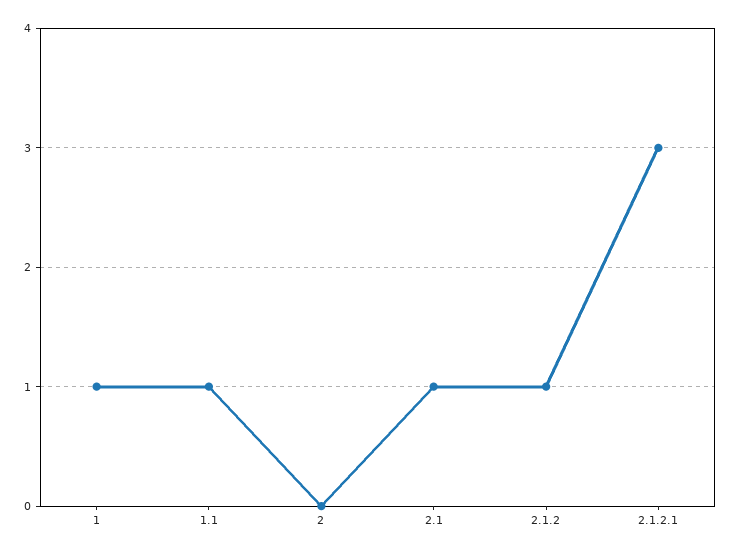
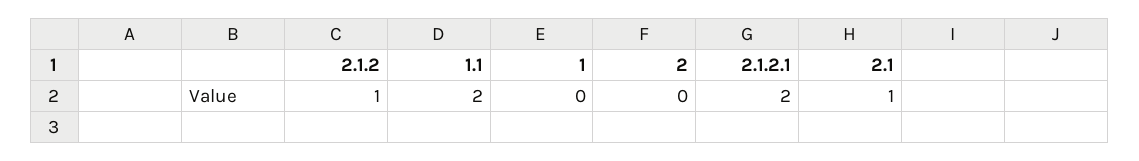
  {
-   "1": 1,
+   "1": 0,
-   "1.1": 1,
+   "1.1": 2,
    "2": 0,
    "2.1": 1,
    "2.1.2": 1,
-   "2.1.2.1": 3
+   "2.1.2.1": 2
  }

